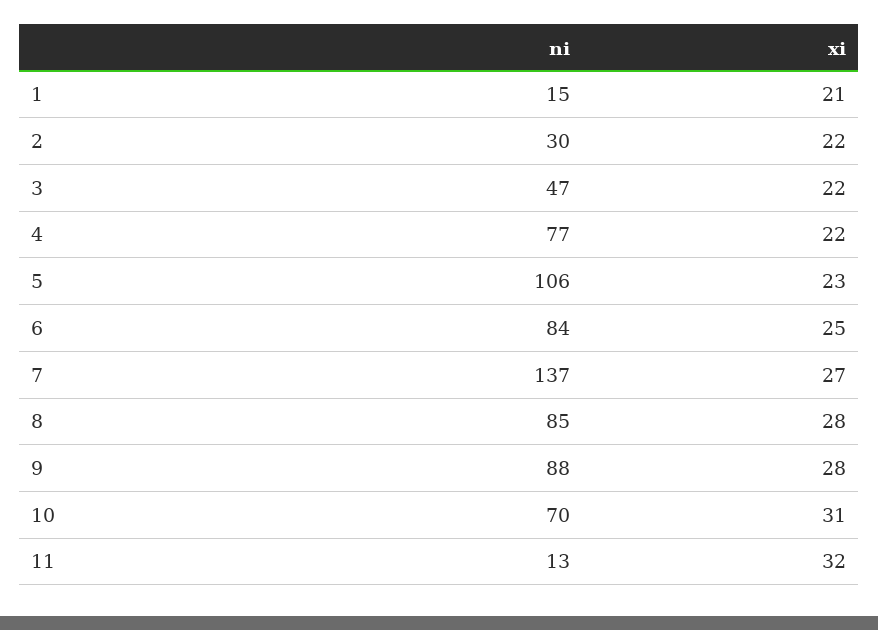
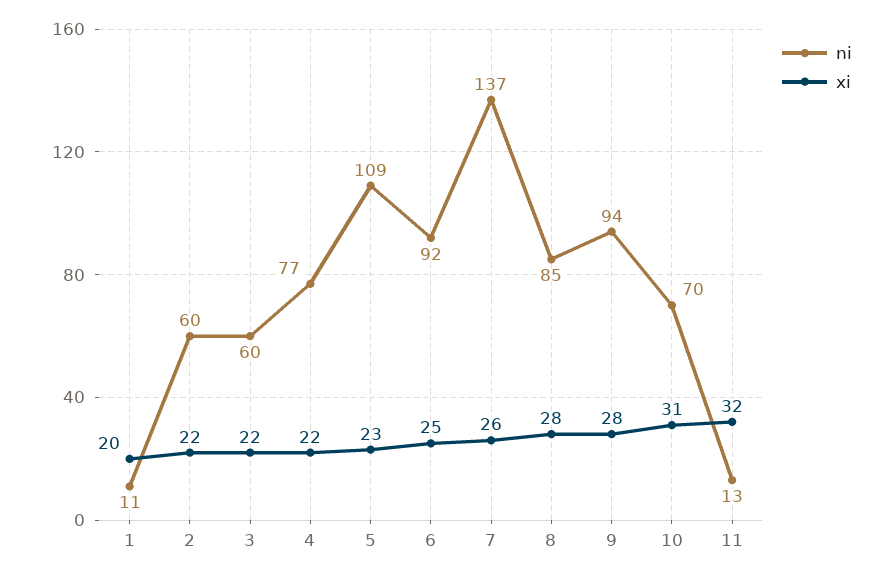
  {
    "ni": {
-     "1": 15,
+     "1": 11,
-     "2": 30,
+     "2": 60,
-     "3": 47,
+     "3": 60,
      "4": 77,
-     "5": 106,
+     "5": 109,
-     "6": 84,
+     "6": 92,
      "7": 137,
      "8": 85,
-     "9": 88,
+     "9": 94,
      "10": 70,
      "11": 13
    },
    "xi": {
-     "1": 21,
+     "1": 20,
      "2": 22,
      "3": 22,
      "4": 22,
      "5": 23,
      "6": 25,
-     "7": 27,
+     "7": 26,
      "8": 28,
      "9": 28,
      "10": 31,
      "11": 32
    }
  }

